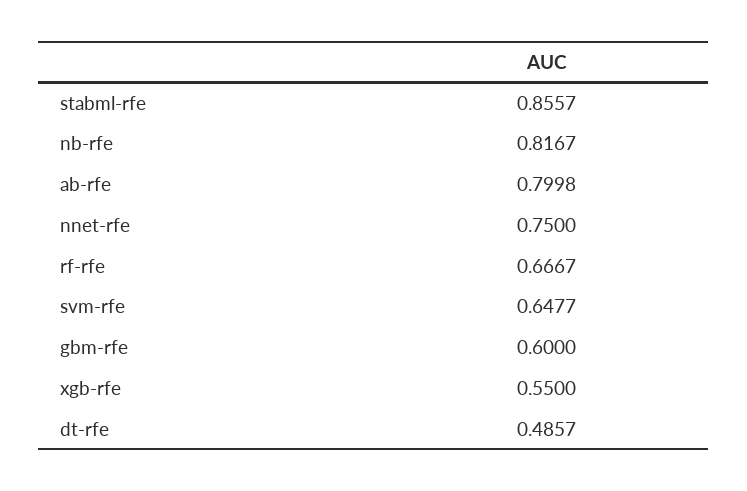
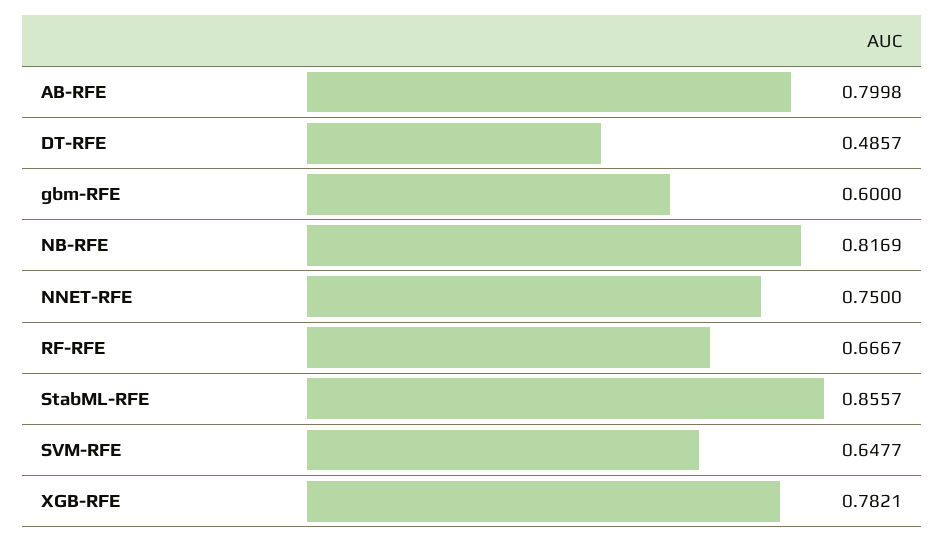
  {
    "stabml-rfe": 0.8557,
-   "nb-rfe": 0.8167,
+   "nb-rfe": 0.8169,
    "ab-rfe": 0.7998,
    "nnet-rfe": 0.75,
    "rf-rfe": 0.6667,
    "svm-rfe": 0.6477,
    "gbm-rfe": 0.6,
-   "xgb-rfe": 0.55,
+   "xgb-rfe": 0.7821,
    "dt-rfe": 0.4857
  }

